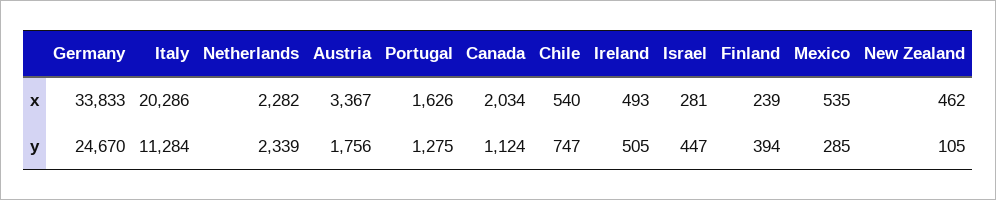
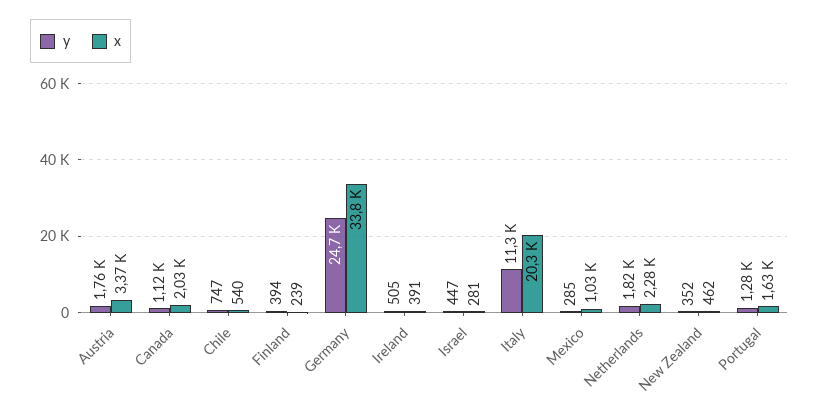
  {
    "x": {
      "Germany": 33833,
      "Italy": 20286,
      "Netherlands": 2282,
      "Austria": 3367,
      "Portugal": 1626,
      "Canada": 2034,
      "Chile": 540,
-     "Ireland": 493,
+     "Ireland": 391,
      "Israel": 281,
      "Finland": 239,
-     "Mexico": 535,
+     "Mexico": 1030,
      "New Zealand": 462
    },
    "y": {
      "Germany": 24670,
      "Italy": 11284,
-     "Netherlands": 2339,
+     "Netherlands": 1820,
      "Austria": 1756,
      "Portugal": 1275,
      "Canada": 1124,
      "Chile": 747,
      "Ireland": 505,
      "Israel": 447,
      "Finland": 394,
      "Mexico": 285,
-     "New Zealand": 105
+     "New Zealand": 352
    }
  }

